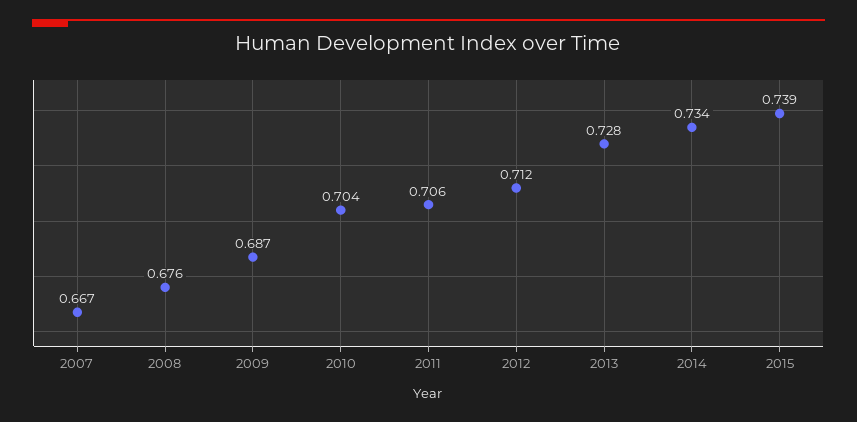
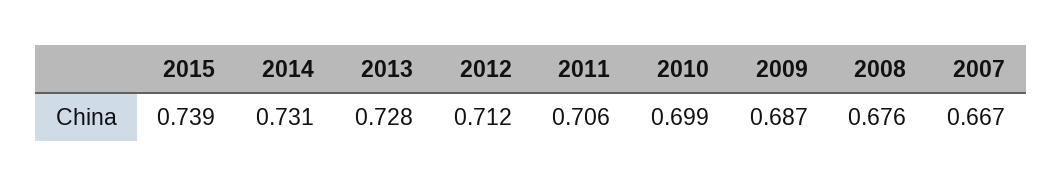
  {
    "2007": 0.667,
    "2008": 0.676,
    "2009": 0.687,
-   "2010": 0.704,
+   "2010": 0.699,
    "2011": 0.706,
    "2012": 0.712,
    "2013": 0.728,
-   "2014": 0.734,
+   "2014": 0.731,
    "2015": 0.739
  }

